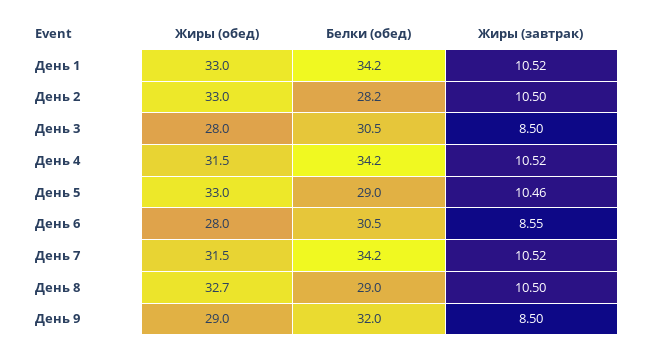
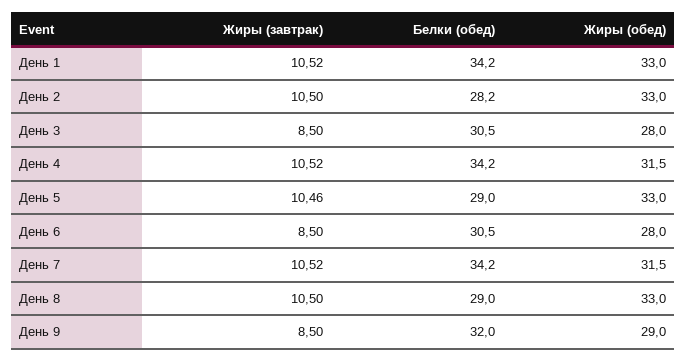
  {
    "Жиры (обед)": {
      "День 1": 33,
      "День 2": 33,
      "День 3": 28,
      "День 4": 31.5,
      "День 5": 33,
      "День 6": 28,
      "День 7": 31.5,
-     "День 8": 32.7,
+     "День 8": 33,
      "День 9": 29
    },
    "Белки (обед)": {
      "День 1": 34.2,
      "День 2": 28.2,
      "День 3": 30.5,
      "День 4": 34.2,
      "День 5": 29,
      "День 6": 30.5,
      "День 7": 34.2,
      "День 8": 29,
      "День 9": 32
    },
    "Жиры (завтрак)": {
      "День 1": 10.52,
      "День 2": 10.5,
      "День 3": 8.5,
      "День 4": 10.52,
      "День 5": 10.46,
-     "День 6": 8.55,
+     "День 6": 8.5,
      "День 7": 10.52,
      "День 8": 10.5,
      "День 9": 8.5
    }
  }

